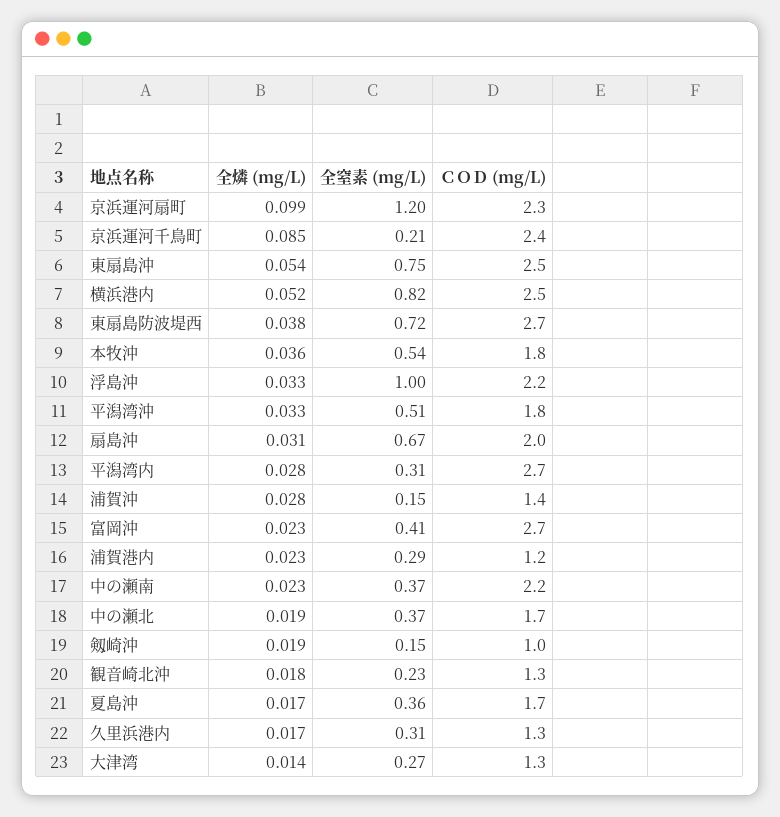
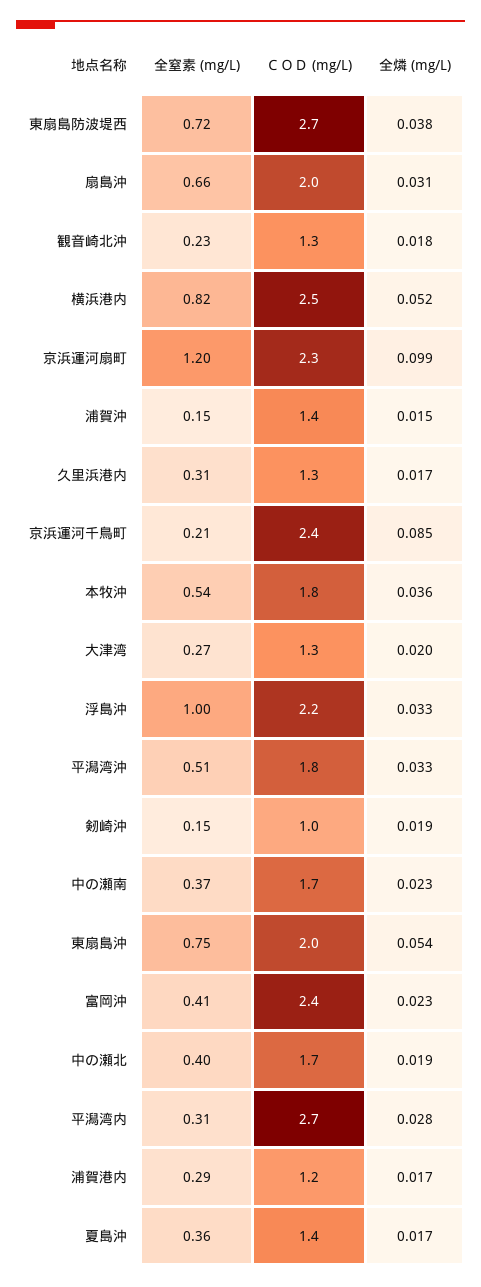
  {
    "全燐 (mg/L)": {
      "京浜運河扇町": 0.099,
      "京浜運河千鳥町": 0.085,
      "東扇島沖": 0.054,
      "横浜港内": 0.052,
      "東扇島防波堤西": 0.038,
      "本牧沖": 0.036,
      "浮島沖": 0.033,
      "平潟湾沖": 0.033,
      "扇島沖": 0.031,
      "平潟湾内": 0.028,
-     "浦賀沖": 0.028,
+     "浦賀沖": 0.015,
      "富岡沖": 0.023,
-     "浦賀港内": 0.023,
+     "浦賀港内": 0.017,
      "中の瀬南": 0.023,
      "中の瀬北": 0.019,
      "剱崎沖": 0.019,
      "観音崎北沖": 0.018,
      "夏島沖": 0.017,
      "久里浜港内": 0.017,
-     "大津湾": 0.014
+     "大津湾": 0.02
    },
    "全窒素 (mg/L)": {
      "京浜運河扇町": 1.2,
      "京浜運河千鳥町": 0.21,
      "東扇島沖": 0.75,
      "横浜港内": 0.82,
      "東扇島防波堤西": 0.72,
      "本牧沖": 0.54,
      "浮島沖": 1,
      "平潟湾沖": 0.51,
-     "扇島沖": 0.67,
+     "扇島沖": 0.66,
      "平潟湾内": 0.31,
      "浦賀沖": 0.15,
      "富岡沖": 0.41,
      "浦賀港内": 0.29,
      "中の瀬南": 0.37,
-     "中の瀬北": 0.37,
+     "中の瀬北": 0.4,
      "剱崎沖": 0.15,
      "観音崎北沖": 0.23,
      "夏島沖": 0.36,
      "久里浜港内": 0.31,
      "大津湾": 0.27
    },
    "ＣＯＤ (mg/L)": {
      "京浜運河扇町": 2.3,
      "京浜運河千鳥町": 2.4,
-     "東扇島沖": 2.5,
+     "東扇島沖": 2,
      "横浜港内": 2.5,
      "東扇島防波堤西": 2.7,
      "本牧沖": 1.8,
      "浮島沖": 2.2,
      "平潟湾沖": 1.8,
      "扇島沖": 2,
      "平潟湾内": 2.7,
      "浦賀沖": 1.4,
-     "富岡沖": 2.7,
+     "富岡沖": 2.4,
      "浦賀港内": 1.2,
-     "中の瀬南": 2.2,
+     "中の瀬南": 1.7,
      "中の瀬北": 1.7,
      "剱崎沖": 1,
      "観音崎北沖": 1.3,
-     "夏島沖": 1.7,
+     "夏島沖": 1.4,
      "久里浜港内": 1.3,
      "大津湾": 1.3
    }
  }

